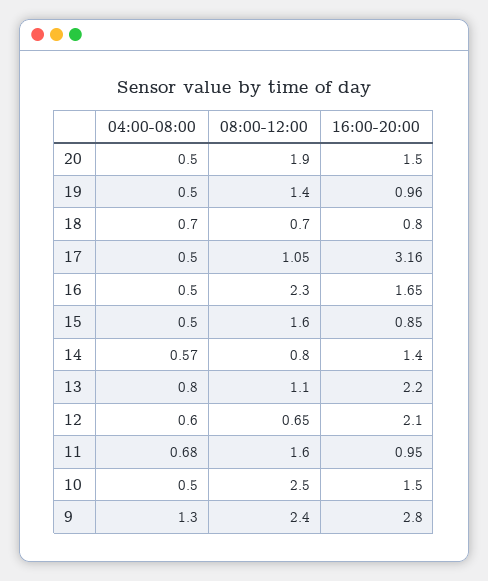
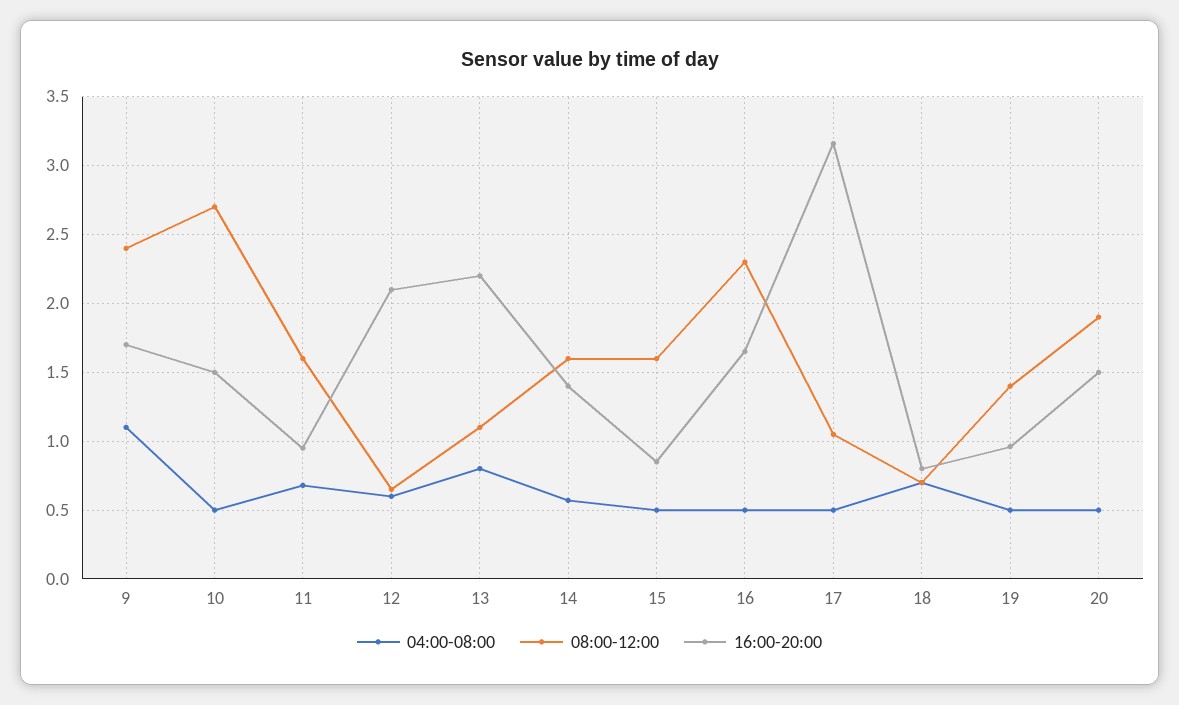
  {
    "04:00-08:00": {
      "20": 0.5,
      "19": 0.5,
      "18": 0.7,
      "17": 0.5,
      "16": 0.5,
      "15": 0.5,
      "14": 0.57,
      "13": 0.8,
      "12": 0.6,
      "11": 0.68,
      "10": 0.5,
-     "9": 1.3
+     "9": 1.1
    },
    "08:00-12:00": {
      "20": 1.9,
      "19": 1.4,
      "18": 0.7,
      "17": 1.05,
      "16": 2.3,
      "15": 1.6,
-     "14": 0.8,
+     "14": 1.6,
      "13": 1.1,
      "12": 0.65,
      "11": 1.6,
-     "10": 2.5,
+     "10": 2.7,
      "9": 2.4
    },
    "16:00-20:00": {
      "20": 1.5,
      "19": 0.96,
      "18": 0.8,
      "17": 3.16,
      "16": 1.65,
      "15": 0.85,
      "14": 1.4,
      "13": 2.2,
      "12": 2.1,
      "11": 0.95,
      "10": 1.5,
-     "9": 2.8
+     "9": 1.7
    }
  }

